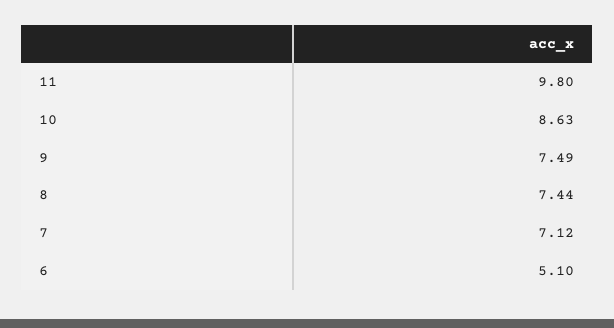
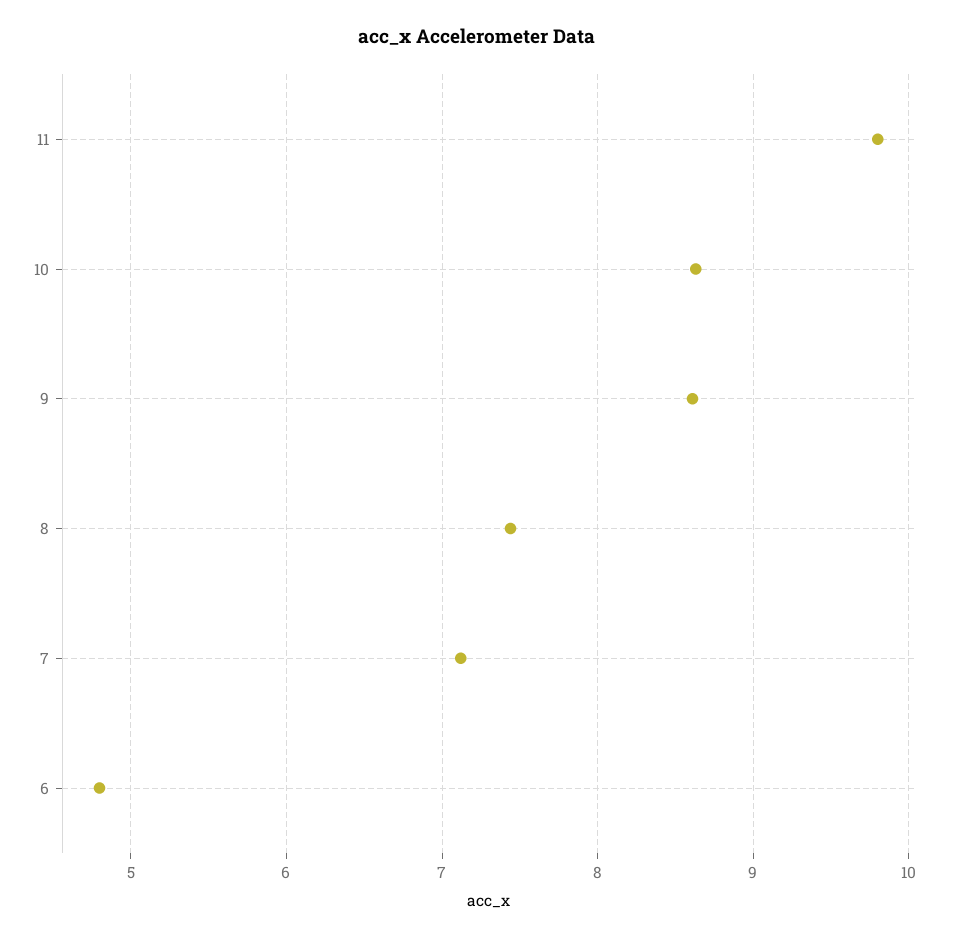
  {
    "11": 9.8,
    "10": 8.63,
-   "9": 7.49,
+   "9": 8.6,
    "8": 7.44,
    "7": 7.12,
-   "6": 5.1
+   "6": 4.8
  }

